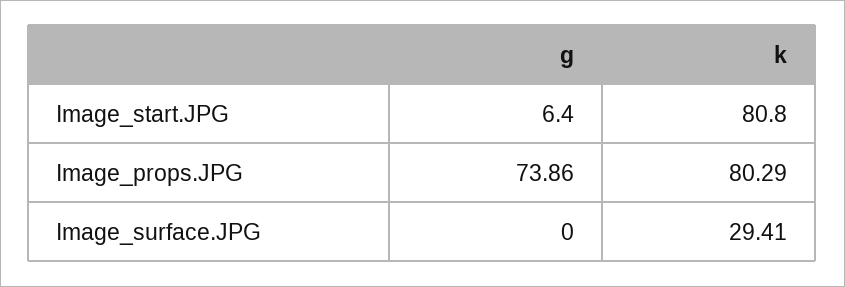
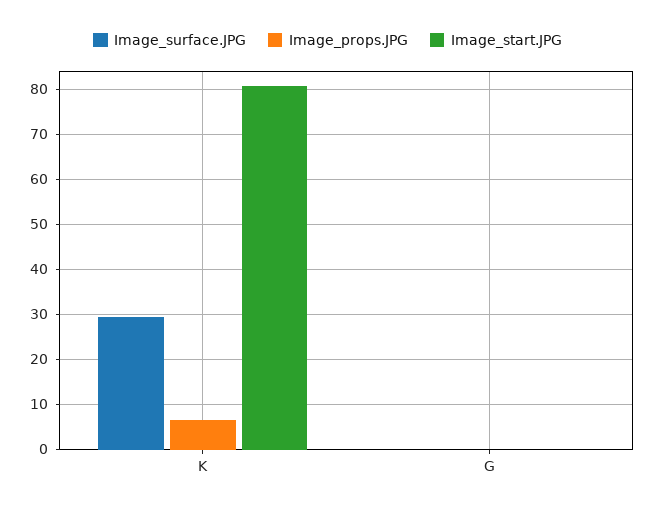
  {
    "Image_start.JPG": {
-     "g": 6.4,
+     "g": 0,
      "k": 80.8
    },
    "Image_props.JPG": {
-     "g": 73.86,
+     "g": 0,
-     "k": 80.29
+     "k": 6
    },
    "Image_surface.JPG": {
      "g": 0,
      "k": 29.41
    }
  }

